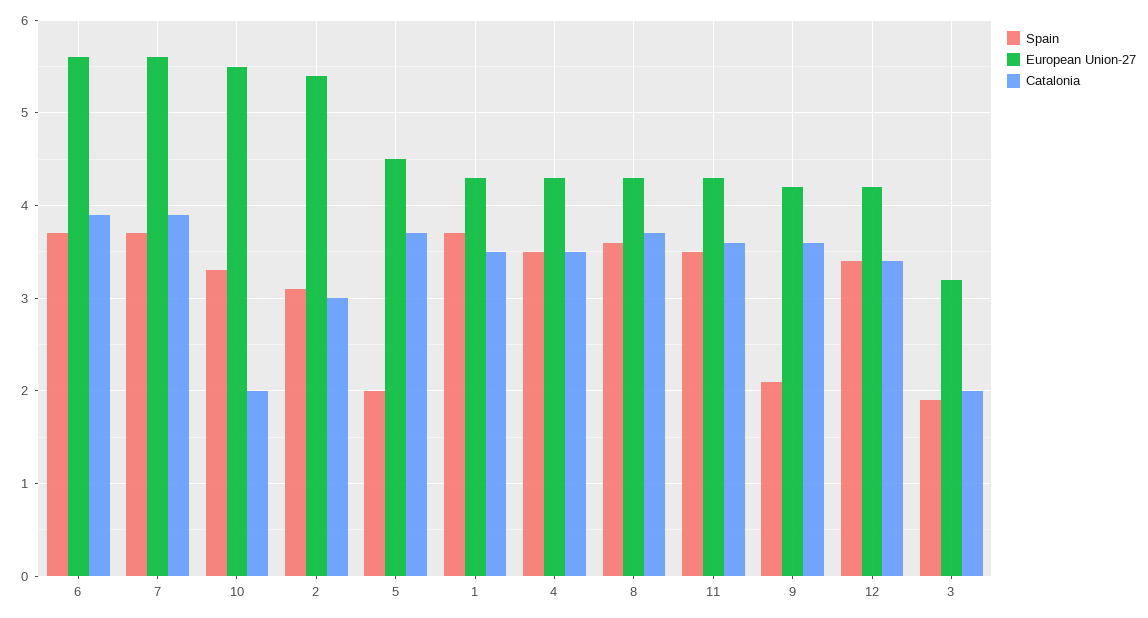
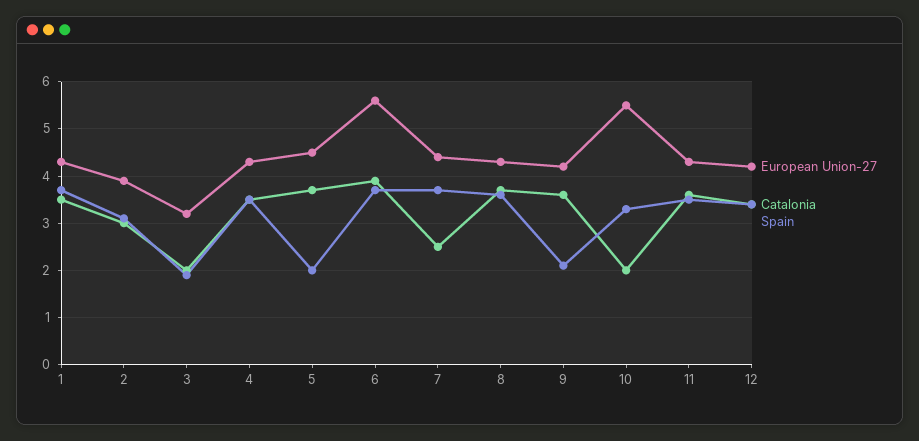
  {
    "Spain": {
      "6": 3.7,
      "7": 3.7,
      "10": 3.3,
      "2": 3.1,
      "5": 2,
      "1": 3.7,
      "4": 3.5,
      "8": 3.6,
      "11": 3.5,
      "9": 2.1,
      "12": 3.4,
      "3": 1.9
    },
    "European Union-27": {
      "6": 5.6,
-     "7": 5.6,
+     "7": 4.5,
      "10": 5.5,
-     "2": 5.4,
+     "2": 4,
      "5": 4.5,
      "1": 4.3,
      "4": 4.3,
      "8": 4.3,
      "11": 4.3,
      "9": 4.2,
      "12": 4.2,
      "3": 3.2
    },
    "Catalonia": {
      "6": 3.9,
-     "7": 3.9,
+     "7": 2.5,
      "10": 2,
      "2": 3,
      "5": 3.7,
      "1": 3.5,
      "4": 3.5,
      "8": 3.7,
      "11": 3.6,
      "9": 3.6,
      "12": 3.4,
      "3": 2
    }
  }

